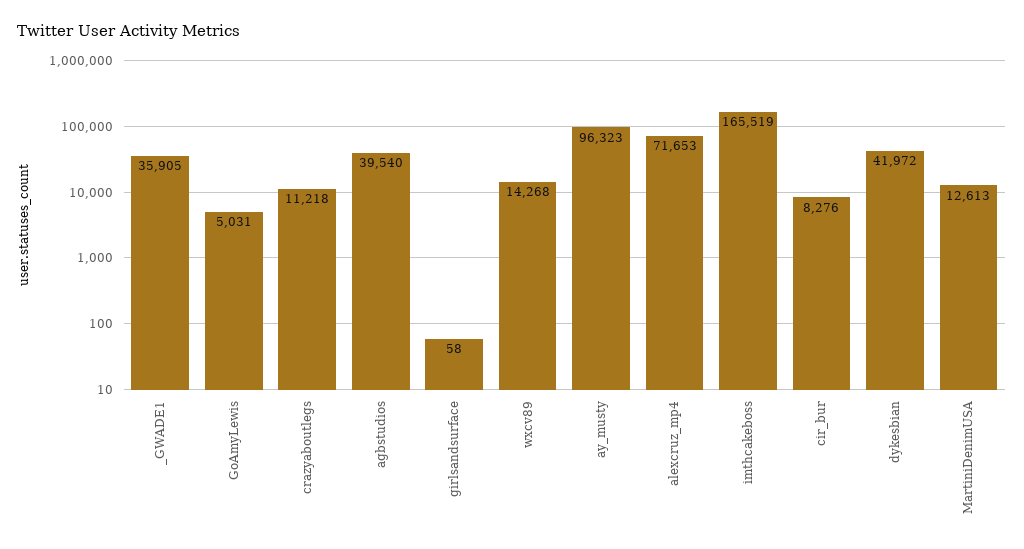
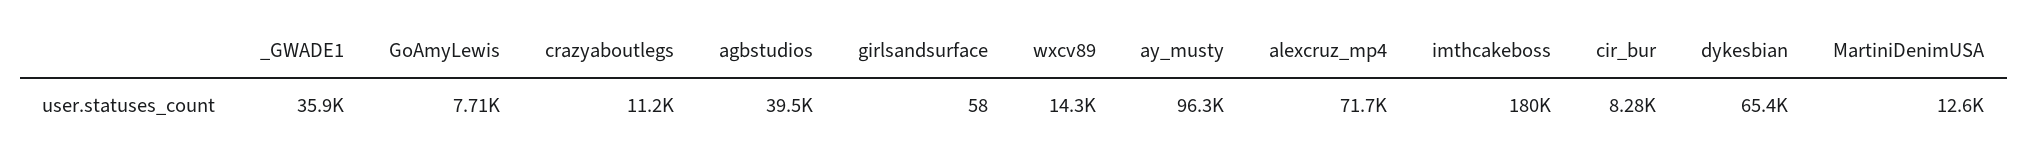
  {
    "_GWADE1": 35905,
-   "GoAmyLewis": 5031,
+   "GoAmyLewis": 7710,
    "crazyaboutlegs": 11218,
    "agbstudios": 39540,
    "girlsandsurface": 58,
    "wxcv89": 14268,
    "ay_musty": 96323,
    "alexcruz_mp4": 71653,
-   "imthcakeboss": 165519,
+   "imthcakeboss": 180000,
    "cir_bur": 8276,
-   "dykesbian": 41972,
+   "dykesbian": 65400,
    "MartiniDenimUSA": 12613
  }

